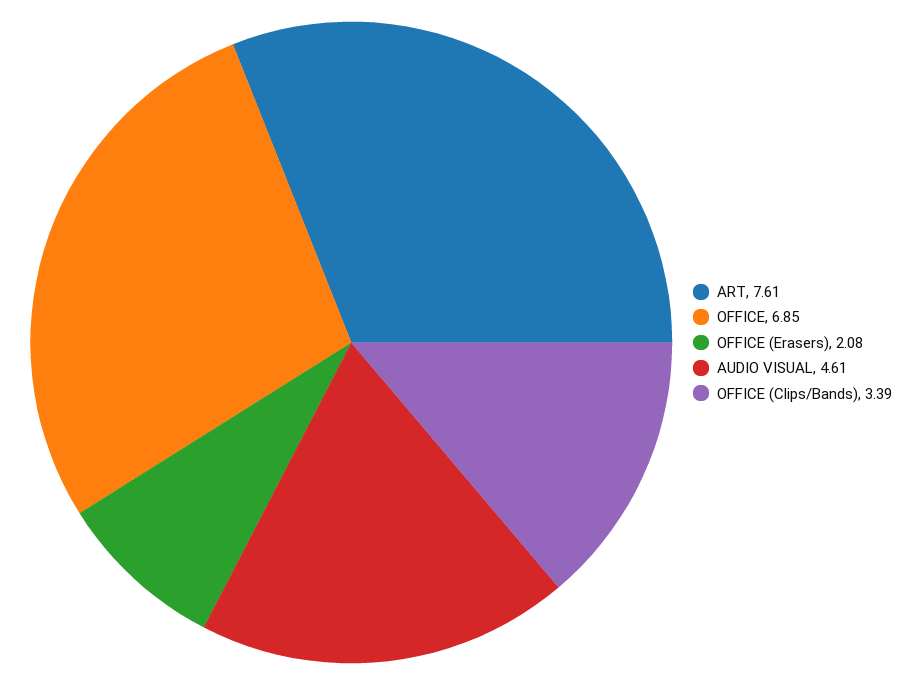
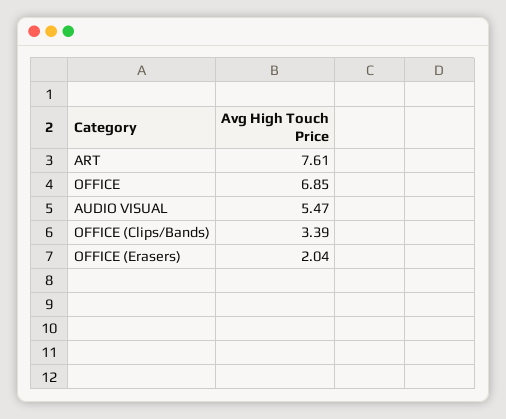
  {
    "ART": 7.61,
    "OFFICE": 6.85,
-   "OFFICE (Erasers)": 2.08,
+   "OFFICE (Erasers)": 2.04,
-   "AUDIO VISUAL": 4.61,
+   "AUDIO VISUAL": 5.47,
    "OFFICE (Clips/Bands)": 3.39
  }

